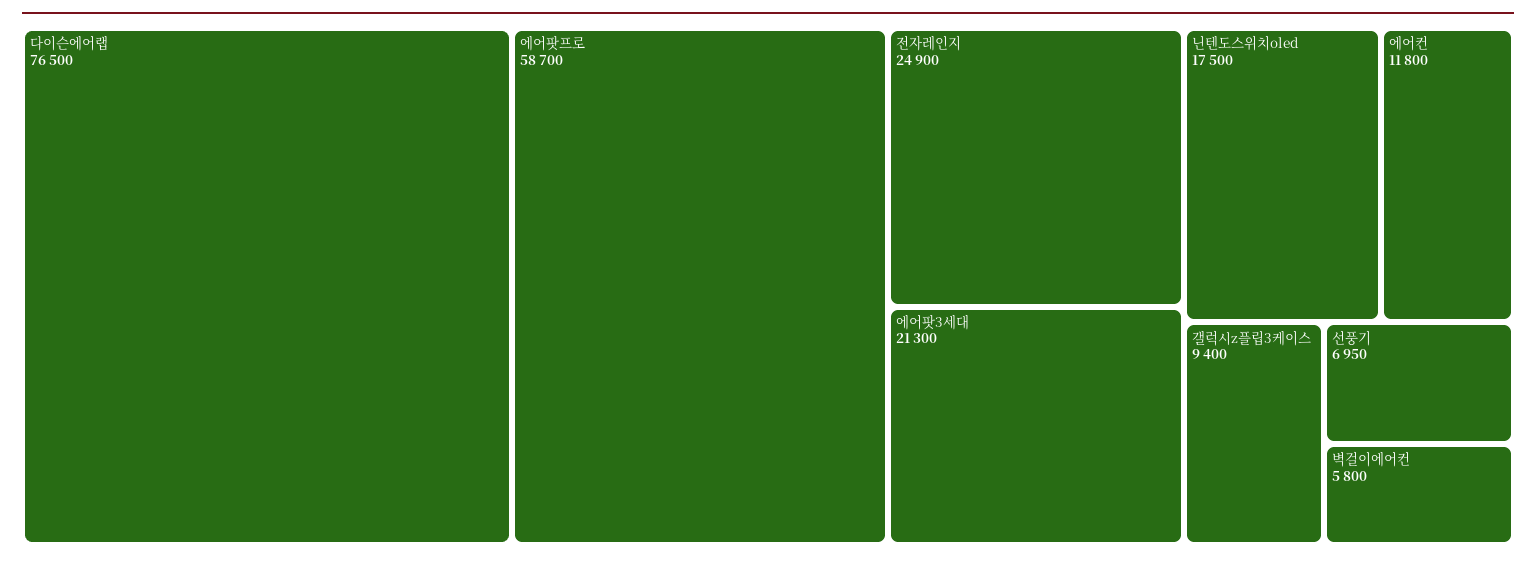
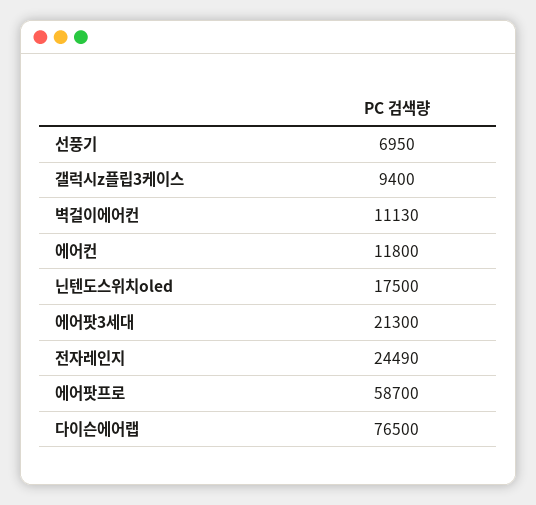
  {
    "다이슨에어랩": 76500,
    "에어팟프로": 58700,
-   "전자레인지": 24900,
+   "전자레인지": 24490,
    "에어팟3세대": 21300,
    "닌텐도스위치oled": 17500,
    "에어컨": 11800,
    "갤럭시z플립3케이스": 9400,
    "선풍기": 6950,
-   "벽걸이에어컨": 5800
+   "벽걸이에어컨": 11130
  }

